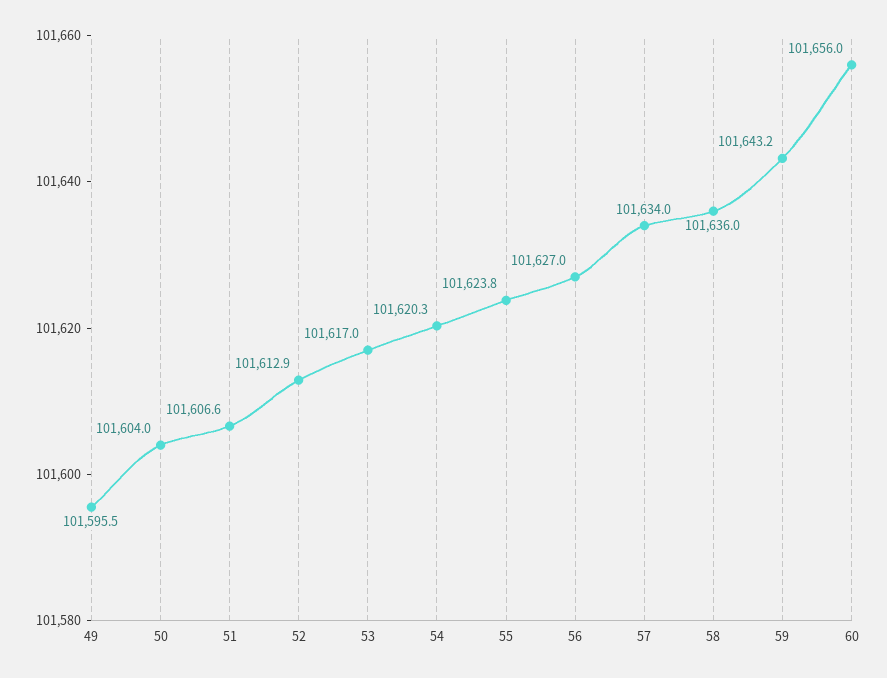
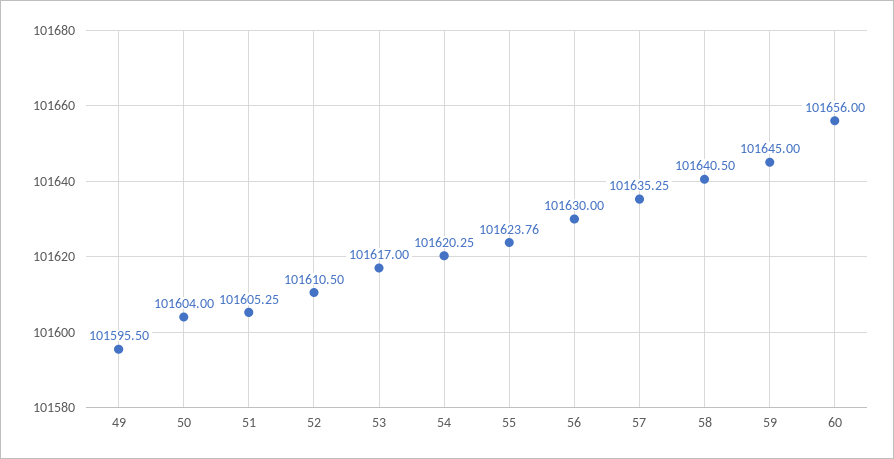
  {
    "49": 101595.5,
    "50": 101604,
-   "51": 101606.6,
+   "51": 101605.25,
-   "52": 101612.9,
+   "52": 101610.5,
    "53": 101617,
    "54": 101620.25,
    "55": 101623.76,
-   "56": 101627,
+   "56": 101630,
-   "57": 101634,
+   "57": 101635.25,
-   "58": 101636,
+   "58": 101640.5,
-   "59": 101643.2,
+   "59": 101645,
    "60": 101656
  }

